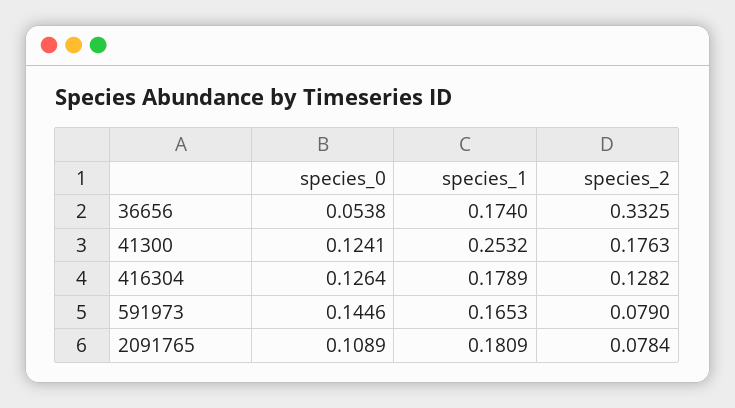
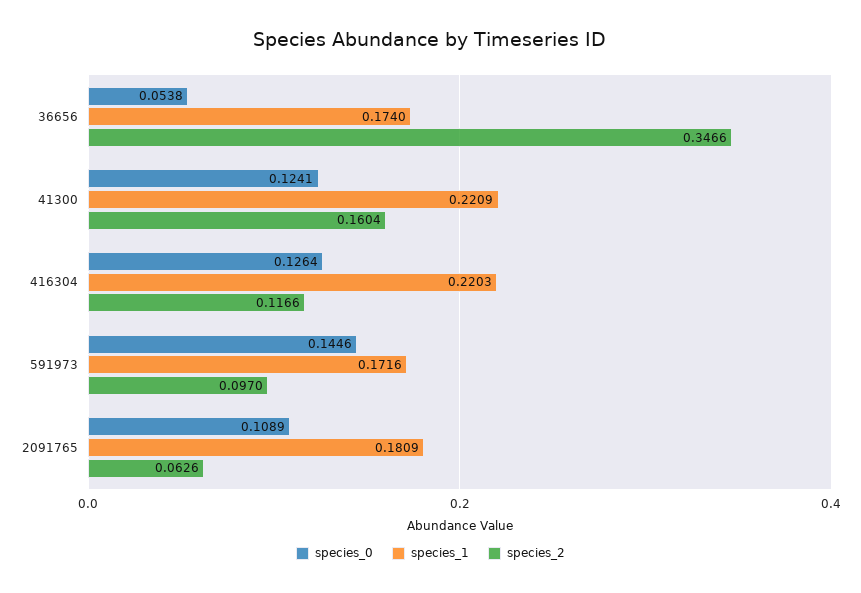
  {
    "species_0": {
      "36656": 0.0538,
      "41300": 0.1241,
      "416304": 0.1264,
      "591973": 0.1446,
      "2091765": 0.1089
    },
    "species_1": {
      "36656": 0.174,
-     "41300": 0.2532,
+     "41300": 0.2209,
-     "416304": 0.1789,
+     "416304": 0.2203,
-     "591973": 0.1653,
+     "591973": 0.1716,
      "2091765": 0.1809
    },
    "species_2": {
-     "36656": 0.3325,
+     "36656": 0.3466,
-     "41300": 0.1763,
+     "41300": 0.1604,
-     "416304": 0.1282,
+     "416304": 0.1166,
-     "591973": 0.079,
+     "591973": 0.097,
-     "2091765": 0.0784
+     "2091765": 0.0626
    }
  }

